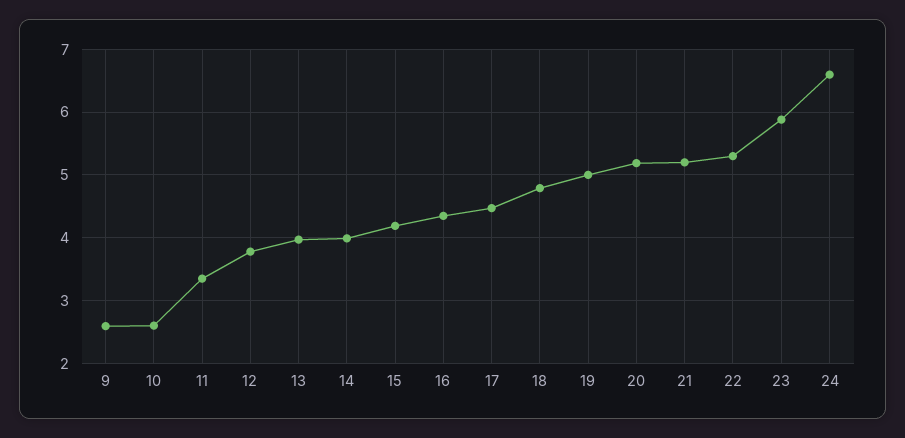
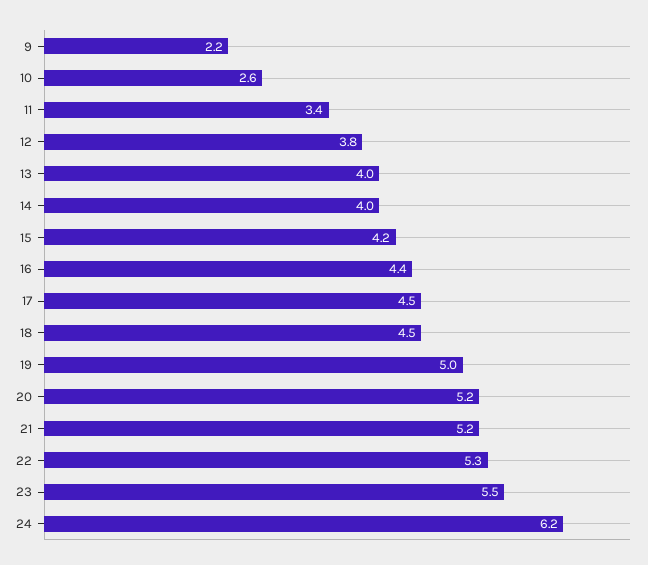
  {
-   "9": 2.6,
+   "9": 2.2,
    "10": 2.6,
    "11": 3.4,
    "12": 3.8,
    "13": 4,
    "14": 4,
    "15": 4.2,
    "16": 4.4,
    "17": 4.5,
-   "18": 4.8,
+   "18": 4.5,
    "19": 5,
    "20": 5.2,
    "21": 5.2,
    "22": 5.3,
-   "23": 5.9,
+   "23": 5.5,
-   "24": 6.6
+   "24": 6.2
  }

